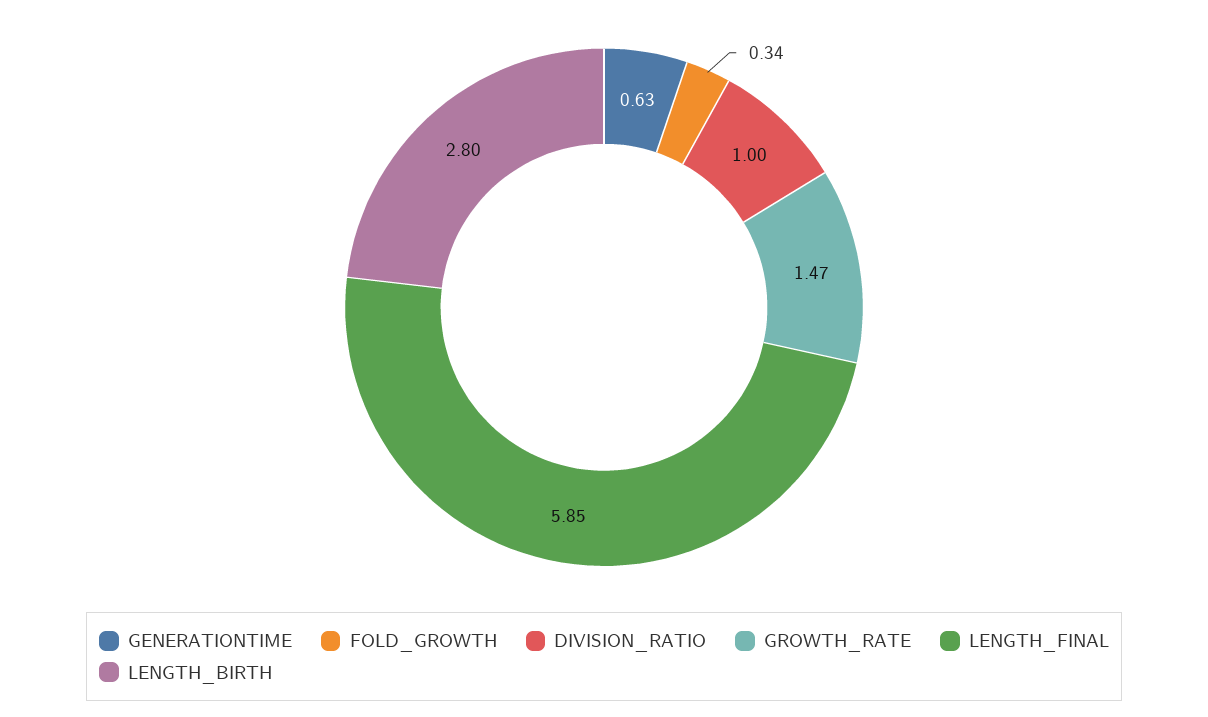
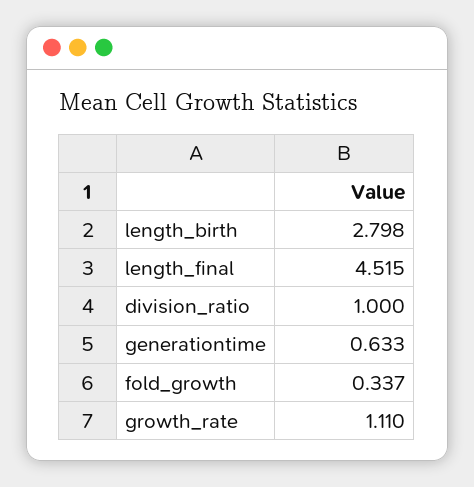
  {
    "GENERATIONTIME": 0.633,
    "FOLD_GROWTH": 0.337,
    "DIVISION_RATIO": 1,
-   "GROWTH_RATE": 1.47,
+   "GROWTH_RATE": 1.11,
-   "LENGTH_FINAL": 5.85,
+   "LENGTH_FINAL": 4.515,
    "LENGTH_BIRTH": 2.798
  }

